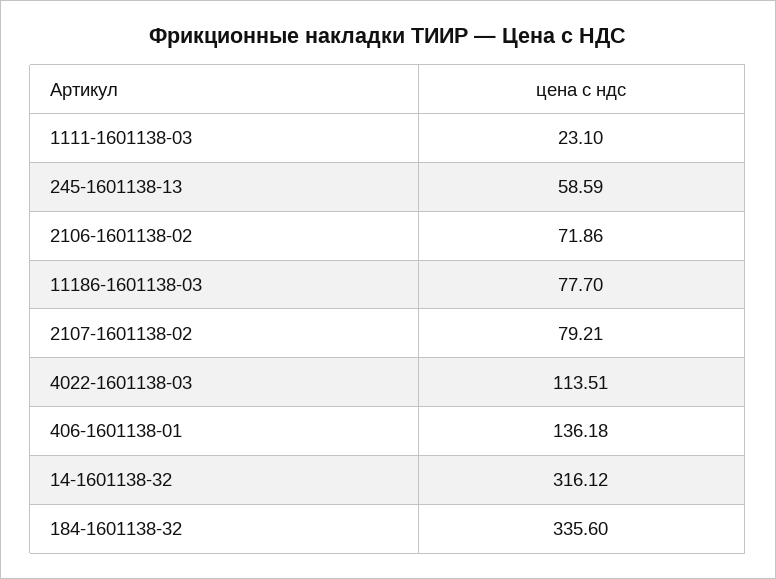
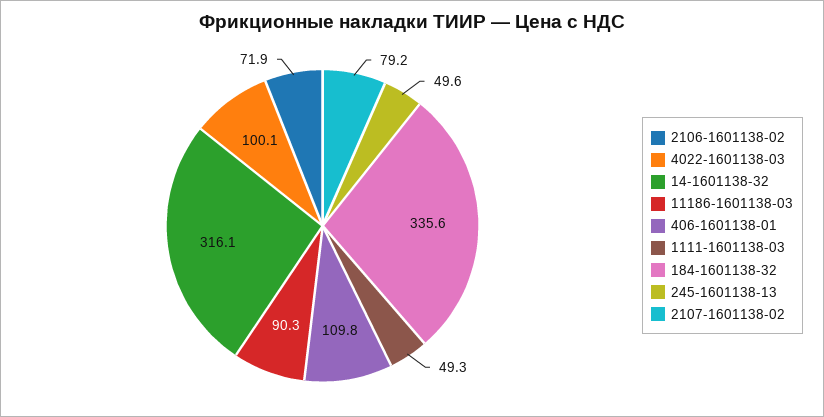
  {
-   "1111-1601138-03": 23.1,
+   "1111-1601138-03": 49.3,
-   "245-1601138-13": 58.59,
+   "245-1601138-13": 49.6,
    "2106-1601138-02": 71.86,
-   "11186-1601138-03": 77.7,
+   "11186-1601138-03": 90.3,
    "2107-1601138-02": 79.21,
-   "4022-1601138-03": 113.51,
+   "4022-1601138-03": 100.1,
-   "406-1601138-01": 136.18,
+   "406-1601138-01": 109.8,
    "14-1601138-32": 316.12,
    "184-1601138-32": 335.6
  }

